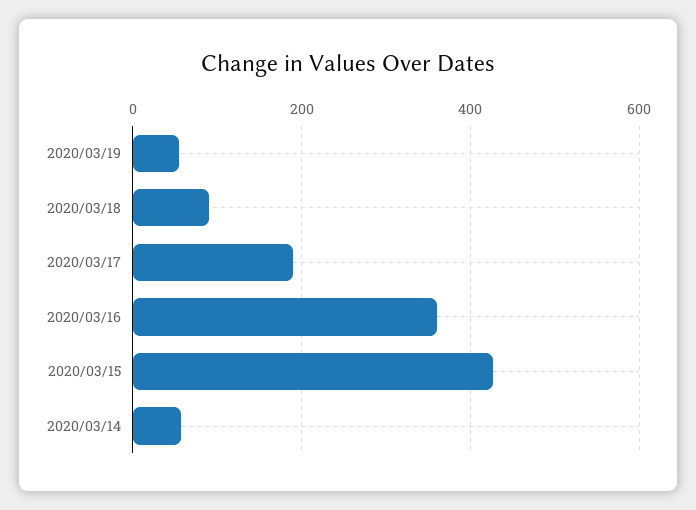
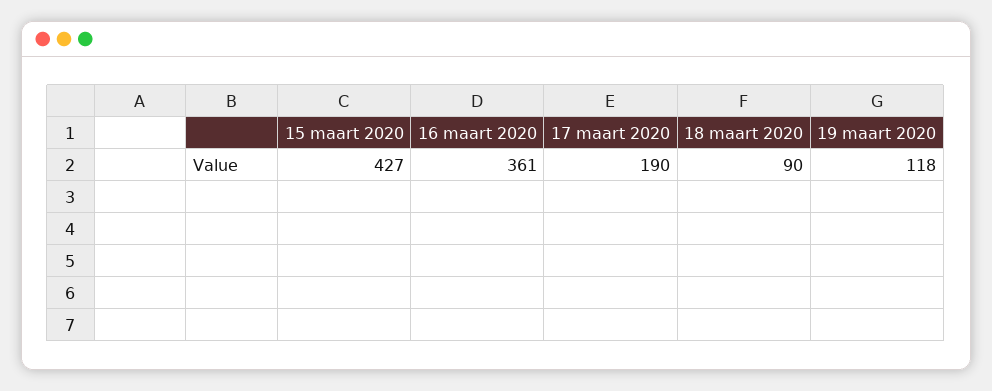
  {
-   "2020/03/19": 60,
+   "2020/03/19": 118,
    "2020/03/18": 90,
    "2020/03/17": 190,
    "2020/03/16": 361,
-   "2020/03/15": 427,
+   "2020/03/15": 427
-   "2020/03/14": 60
  }

